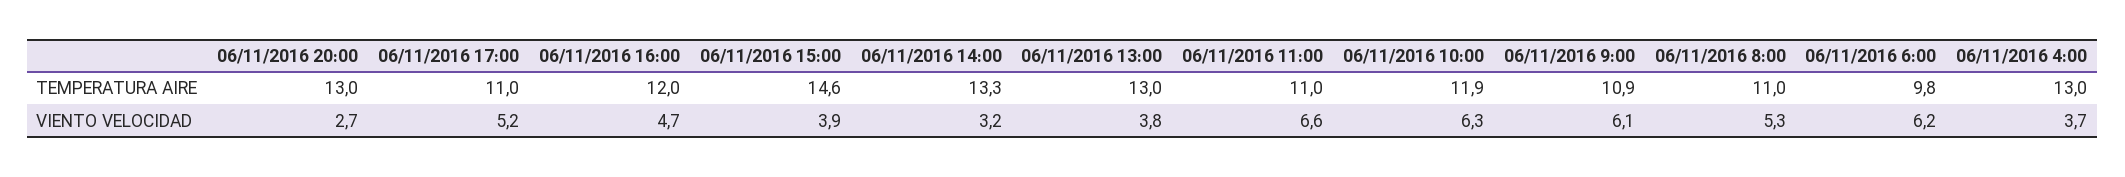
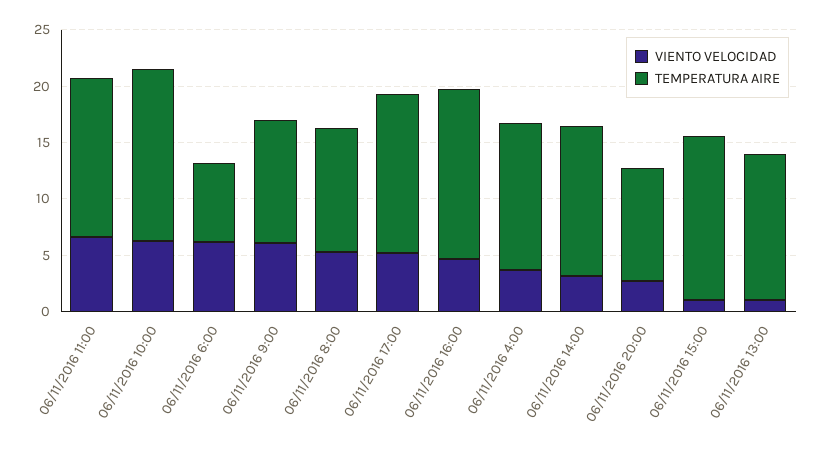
  {
    "TEMPERATURA AIRE": {
-     "06/11/2016 20:00": 13,
+     "06/11/2016 20:00": 10,
-     "06/11/2016 17:00": 11,
+     "06/11/2016 17:00": 14,
-     "06/11/2016 16:00": 12,
+     "06/11/2016 16:00": 15,
      "06/11/2016 15:00": 14.6,
      "06/11/2016 14:00": 13.3,
      "06/11/2016 13:00": 13,
-     "06/11/2016 11:00": 11,
+     "06/11/2016 11:00": 14,
-     "06/11/2016 10:00": 11.9,
+     "06/11/2016 10:00": 15,
      "06/11/2016 9:00": 10.9,
      "06/11/2016 8:00": 11,
-     "06/11/2016 6:00": 9.8,
+     "06/11/2016 6:00": 7,
      "06/11/2016 4:00": 13
    },
    "VIENTO VELOCIDAD": {
      "06/11/2016 20:00": 2.7,
      "06/11/2016 17:00": 5.2,
      "06/11/2016 16:00": 4.7,
-     "06/11/2016 15:00": 3.9,
+     "06/11/2016 15:00": 1,
      "06/11/2016 14:00": 3.2,
-     "06/11/2016 13:00": 3.8,
+     "06/11/2016 13:00": 1,
      "06/11/2016 11:00": 6.6,
      "06/11/2016 10:00": 6.3,
      "06/11/2016 9:00": 6.1,
      "06/11/2016 8:00": 5.3,
      "06/11/2016 6:00": 6.2,
      "06/11/2016 4:00": 3.7
    }
  }

